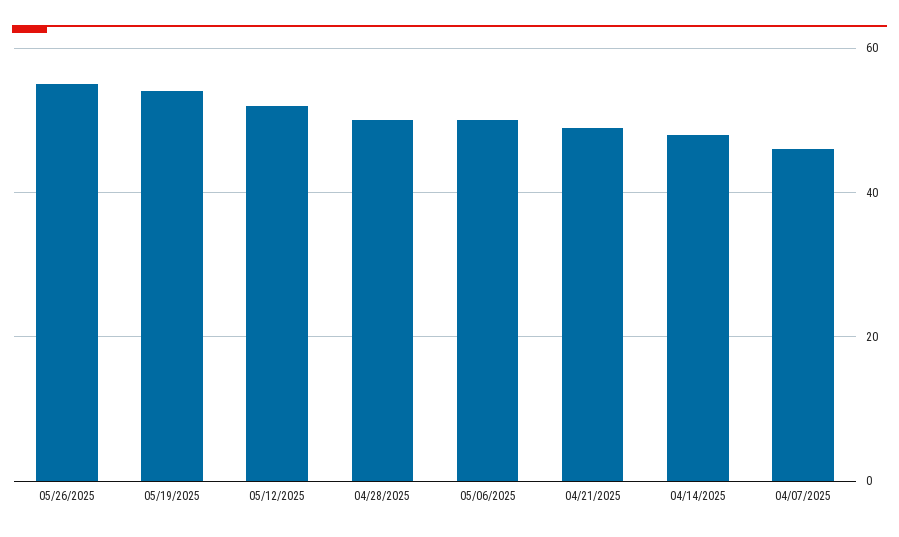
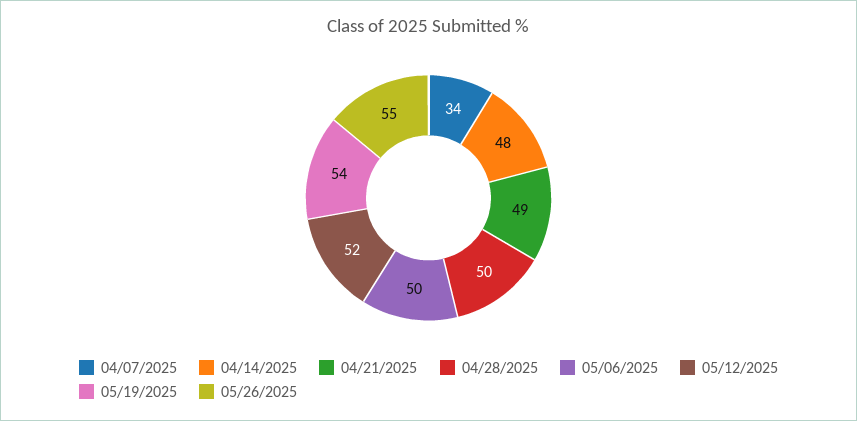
  {
    "05/26/2025": 55,
    "05/19/2025": 54,
    "05/12/2025": 52,
    "04/28/2025": 50,
    "05/06/2025": 50,
    "04/21/2025": 49,
    "04/14/2025": 48,
-   "04/07/2025": 45
+   "04/07/2025": 34
  }

